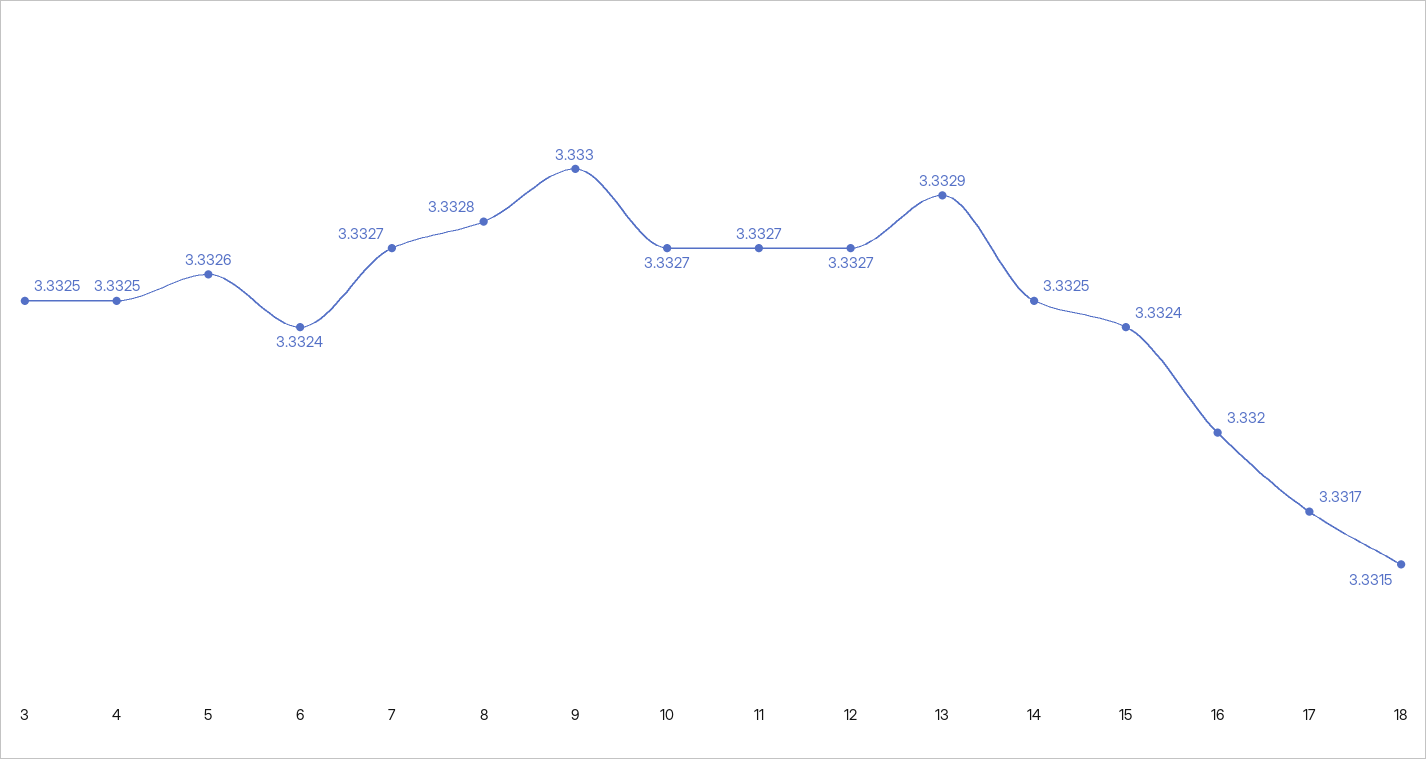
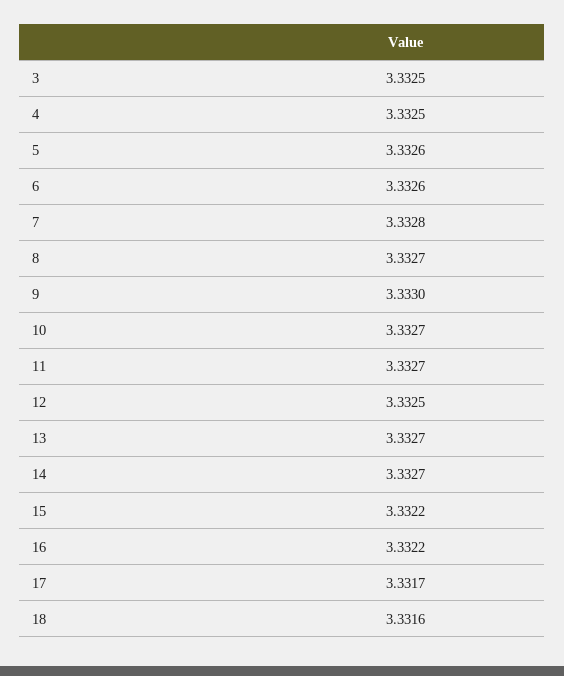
  {
    "3": 3.3325,
    "4": 3.3325,
    "5": 3.3326,
-   "6": 3.3324,
+   "6": 3.3326,
-   "7": 3.3327,
+   "7": 3.3328,
-   "8": 3.3328,
+   "8": 3.3327,
    "9": 3.333,
    "10": 3.3327,
    "11": 3.3327,
-   "12": 3.3327,
+   "12": 3.3325,
-   "13": 3.3329,
+   "13": 3.3327,
-   "14": 3.3325,
+   "14": 3.3327,
-   "15": 3.3324,
+   "15": 3.3322,
-   "16": 3.332,
+   "16": 3.3322,
    "17": 3.3317,
-   "18": 3.3315
+   "18": 3.3316
  }

